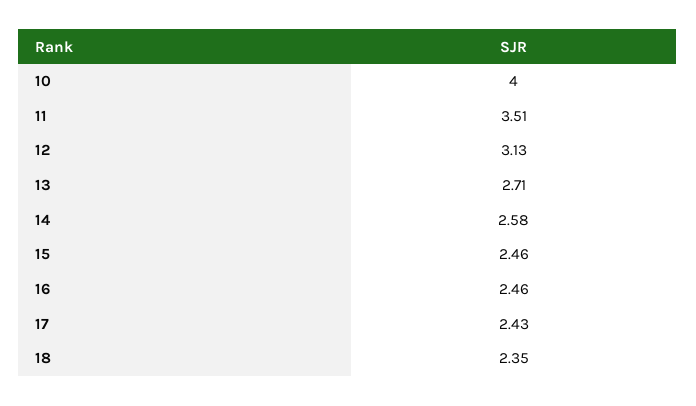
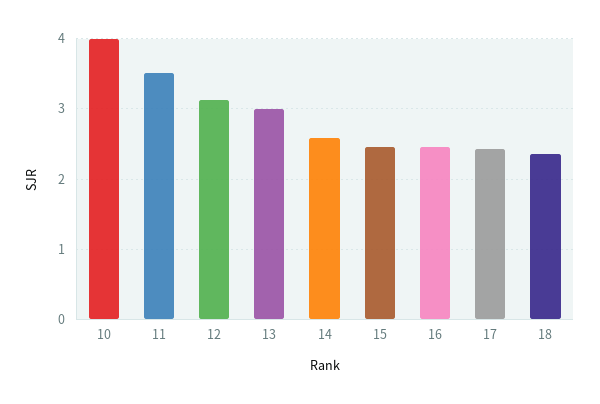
  {
    "10": 4,
    "11": 3.51,
    "12": 3.13,
-   "13": 2.71,
+   "13": 3,
    "14": 2.58,
    "15": 2.46,
    "16": 2.46,
    "17": 2.43,
    "18": 2.35
  }

